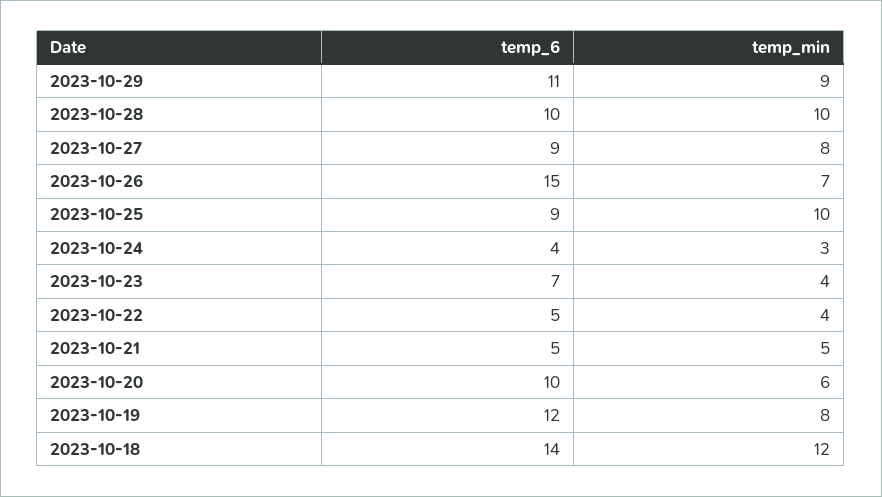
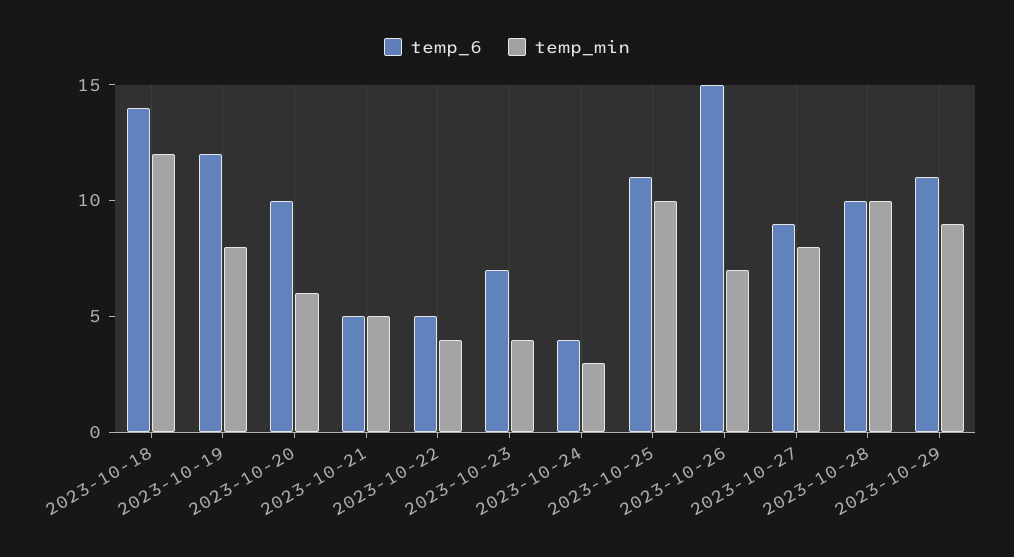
  {
    "temp_6": {
      "2023-10-29": 11,
      "2023-10-28": 10,
      "2023-10-27": 9,
      "2023-10-26": 15,
-     "2023-10-25": 9,
+     "2023-10-25": 11,
      "2023-10-24": 4,
      "2023-10-23": 7,
      "2023-10-22": 5,
      "2023-10-21": 5,
      "2023-10-20": 10,
      "2023-10-19": 12,
      "2023-10-18": 14
    },
    "temp_min": {
      "2023-10-29": 9,
      "2023-10-28": 10,
      "2023-10-27": 8,
      "2023-10-26": 7,
      "2023-10-25": 10,
      "2023-10-24": 3,
      "2023-10-23": 4,
      "2023-10-22": 4,
      "2023-10-21": 5,
      "2023-10-20": 6,
      "2023-10-19": 8,
      "2023-10-18": 12
    }
  }

